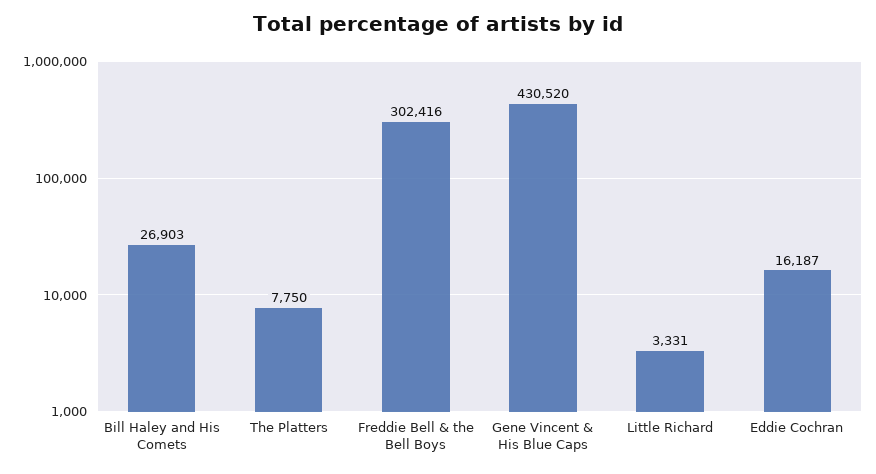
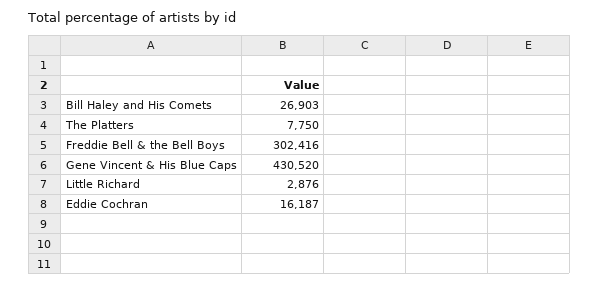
  {
    "Bill Haley and His Comets": 26903,
    "The Platters": 7750,
    "Freddie Bell & the Bell Boys": 302416,
    "Gene Vincent & His Blue Caps": 430520,
-   "Little Richard": 3331,
+   "Little Richard": 2876,
    "Eddie Cochran": 16187
  }

